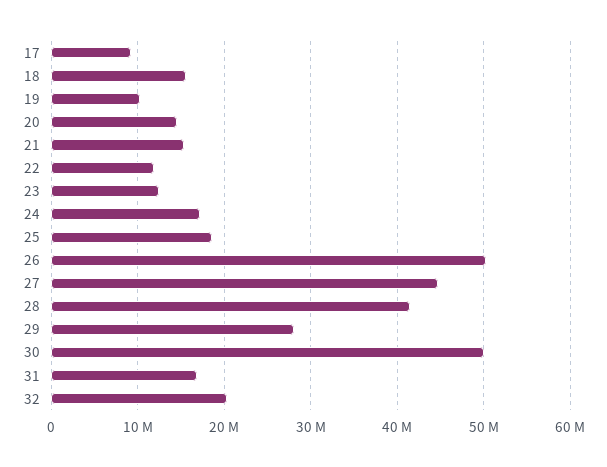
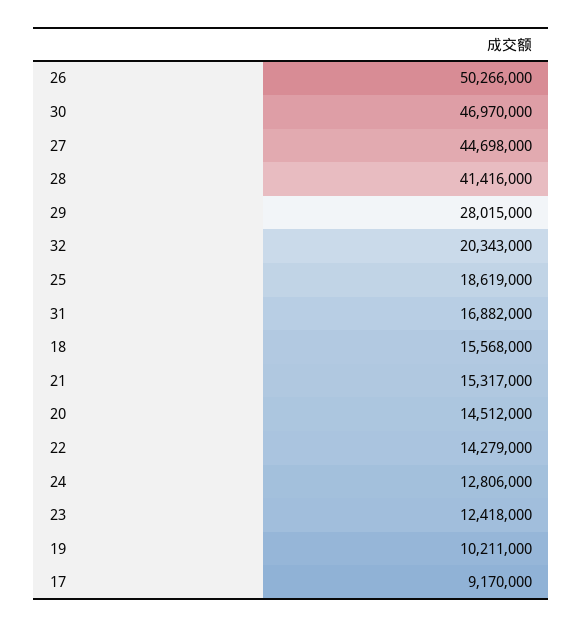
  {
    "17": 9170000,
    "18": 15568000,
    "19": 10211000,
    "20": 14512000,
    "21": 15317000,
-   "22": 12000000,
+   "22": 14279000,
    "23": 12418000,
-   "24": 17000000,
+   "24": 12806000,
    "25": 18619000,
    "26": 50266000,
    "27": 44698000,
    "28": 41416000,
    "29": 28015000,
-   "30": 50000000,
+   "30": 46970000,
    "31": 16882000,
    "32": 20343000
  }

